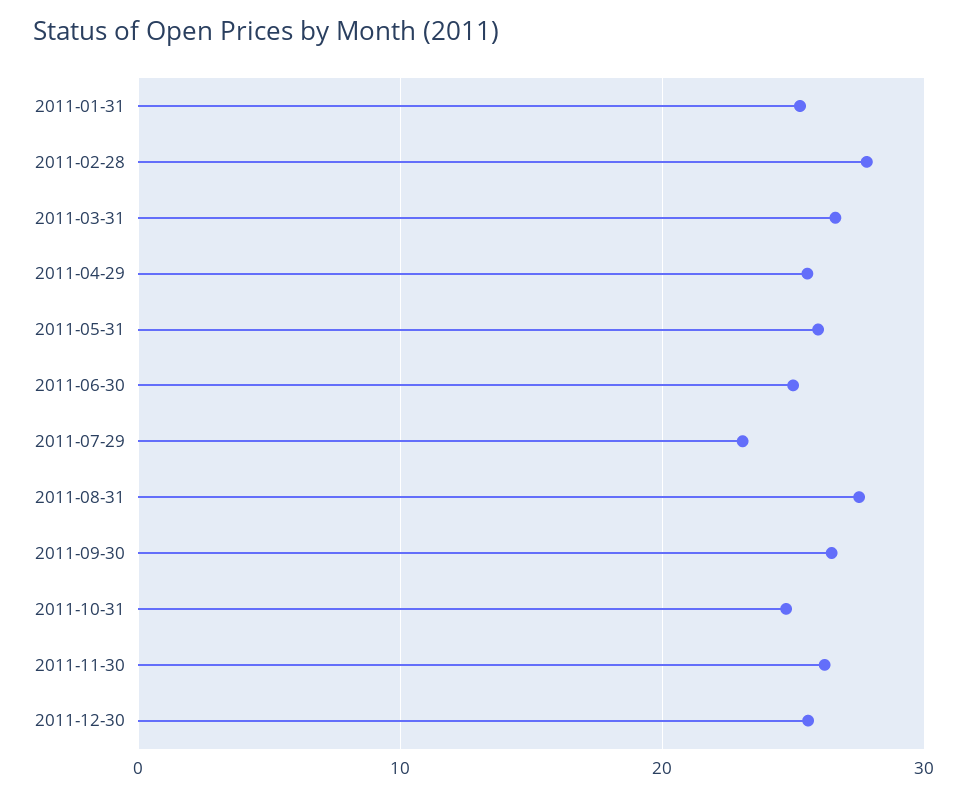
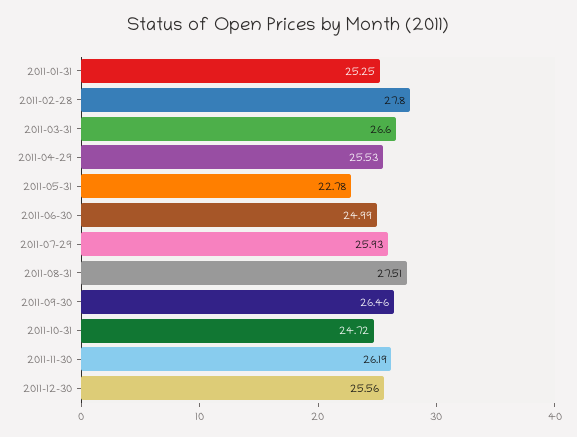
  {
    "2011-01-31": 25.25,
    "2011-02-28": 27.8,
    "2011-03-31": 26.6,
    "2011-04-29": 25.53,
-   "2011-05-31": 26,
+   "2011-05-31": 22.78,
    "2011-06-30": 24.99,
-   "2011-07-29": 23,
+   "2011-07-29": 25.93,
    "2011-08-31": 27.51,
    "2011-09-30": 26.46,
    "2011-10-31": 24.72,
    "2011-11-30": 26.19,
    "2011-12-30": 25.56
  }

